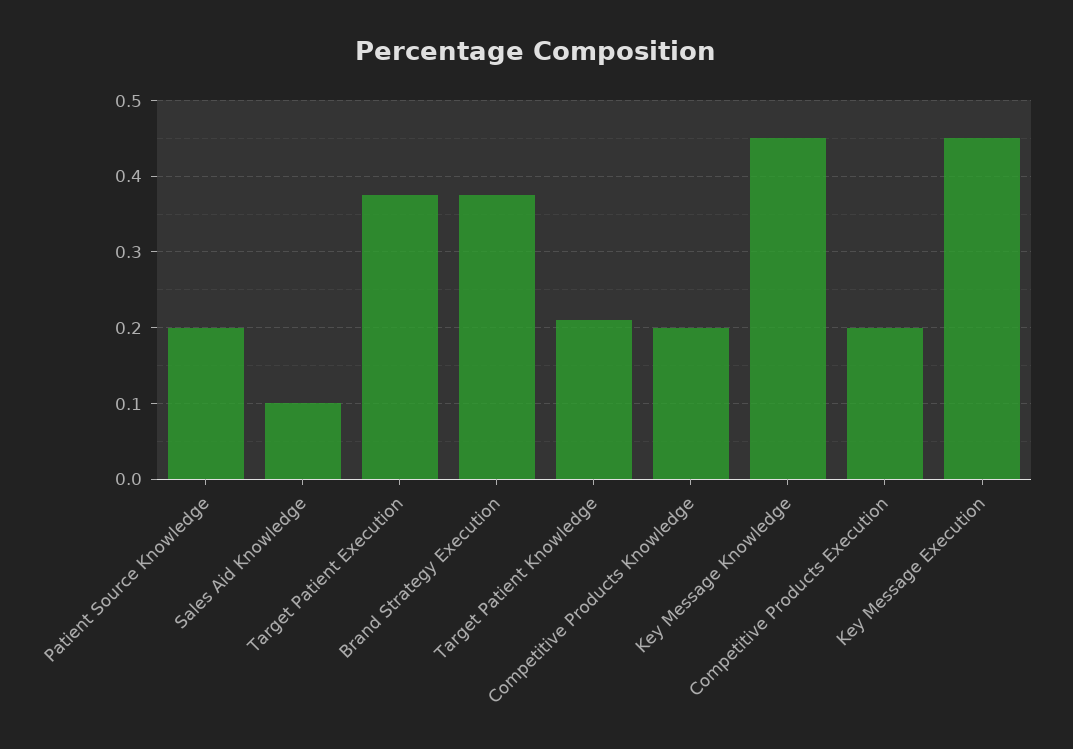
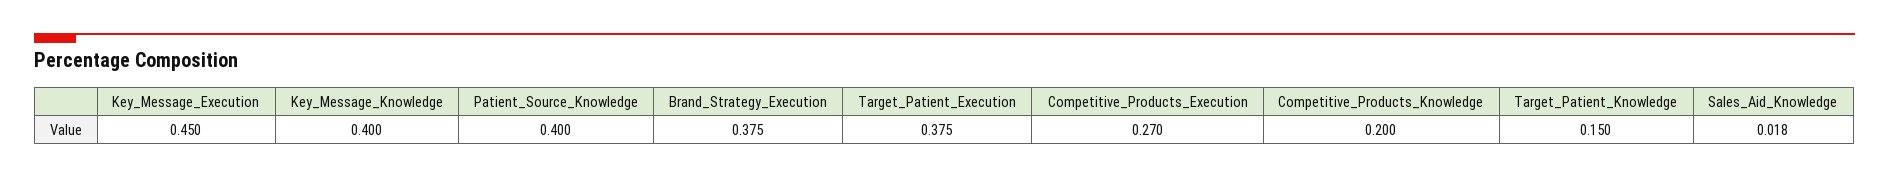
  {
-   "Patient Source Knowledge": 0.2,
+   "Patient Source Knowledge": 0.4,
-   "Sales Aid Knowledge": 0.1,
+   "Sales Aid Knowledge": 0.018,
    "Target Patient Execution": 0.375,
    "Brand Strategy Execution": 0.375,
-   "Target Patient Knowledge": 0.21,
+   "Target Patient Knowledge": 0.15,
    "Competitive Products Knowledge": 0.2,
-   "Key Message Knowledge": 0.45,
+   "Key Message Knowledge": 0.4,
-   "Competitive Products Execution": 0.2,
+   "Competitive Products Execution": 0.27,
    "Key Message Execution": 0.45
  }

